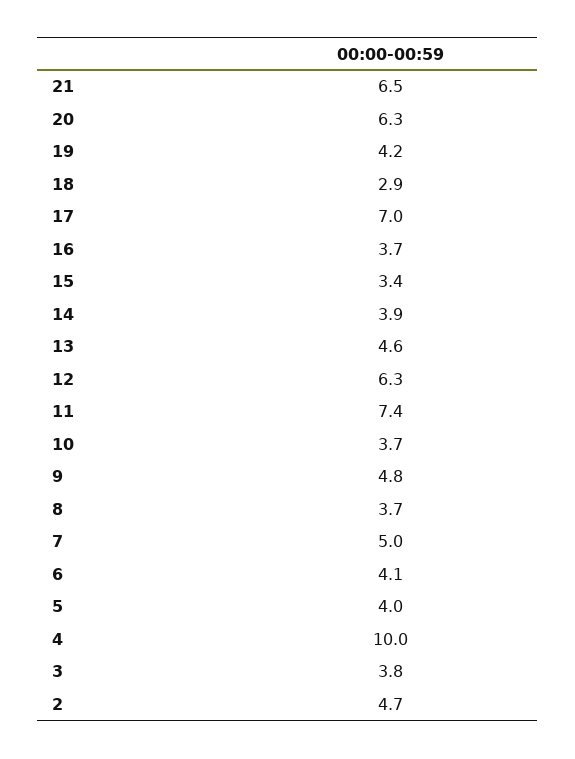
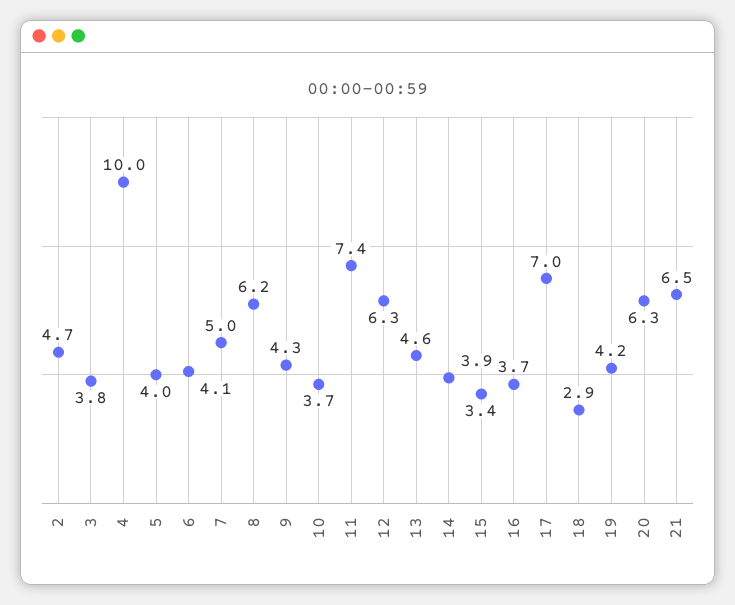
  {
    "21": 6.5,
    "20": 6.3,
    "19": 4.2,
    "18": 2.9,
    "17": 7,
    "16": 3.7,
    "15": 3.4,
    "14": 3.9,
    "13": 4.6,
    "12": 6.3,
    "11": 7.4,
    "10": 3.7,
-   "9": 4.8,
+   "9": 4.3,
-   "8": 3.7,
+   "8": 6.2,
    "7": 5,
    "6": 4.1,
    "5": 4,
    "4": 10,
    "3": 3.8,
    "2": 4.7
  }

